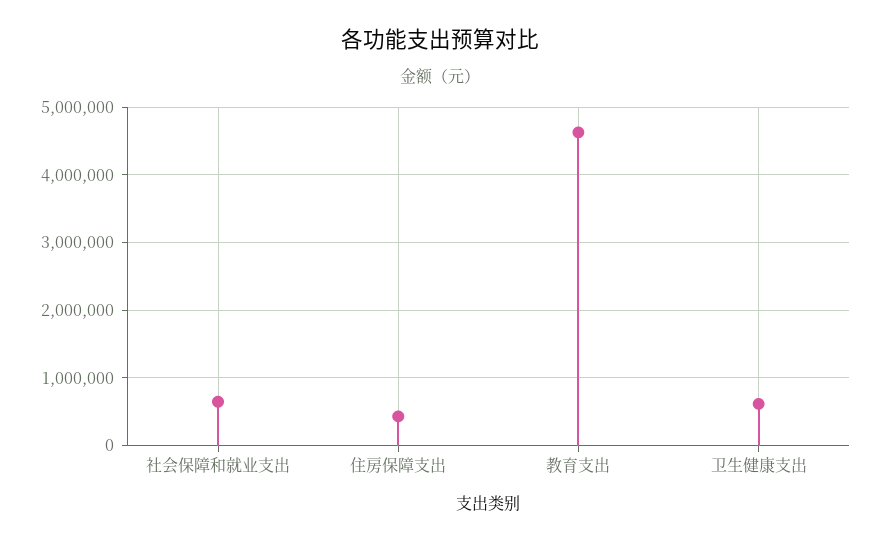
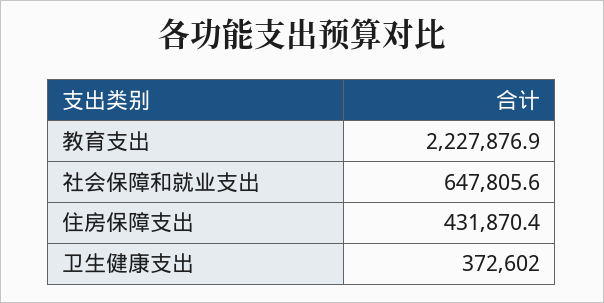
  {
    "社会保障和就业支出": 647805.6,
    "住房保障支出": 431870.4,
-   "教育支出": 4600000,
+   "教育支出": 2227876.9,
-   "卫生健康支出": 600000
+   "卫生健康支出": 372602
  }

